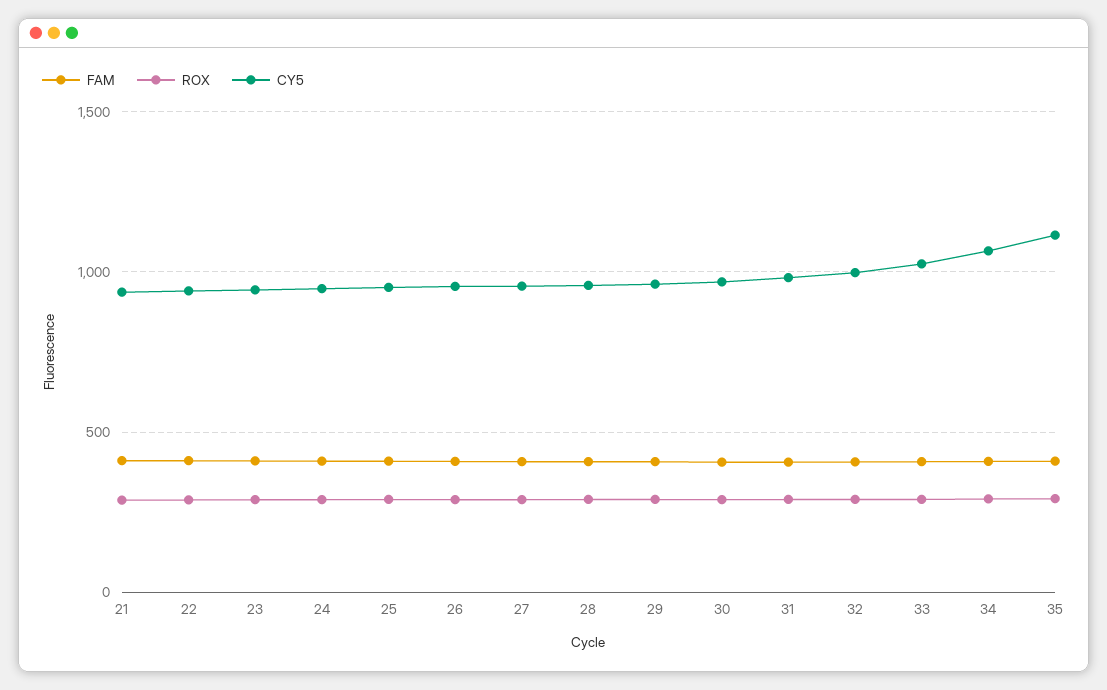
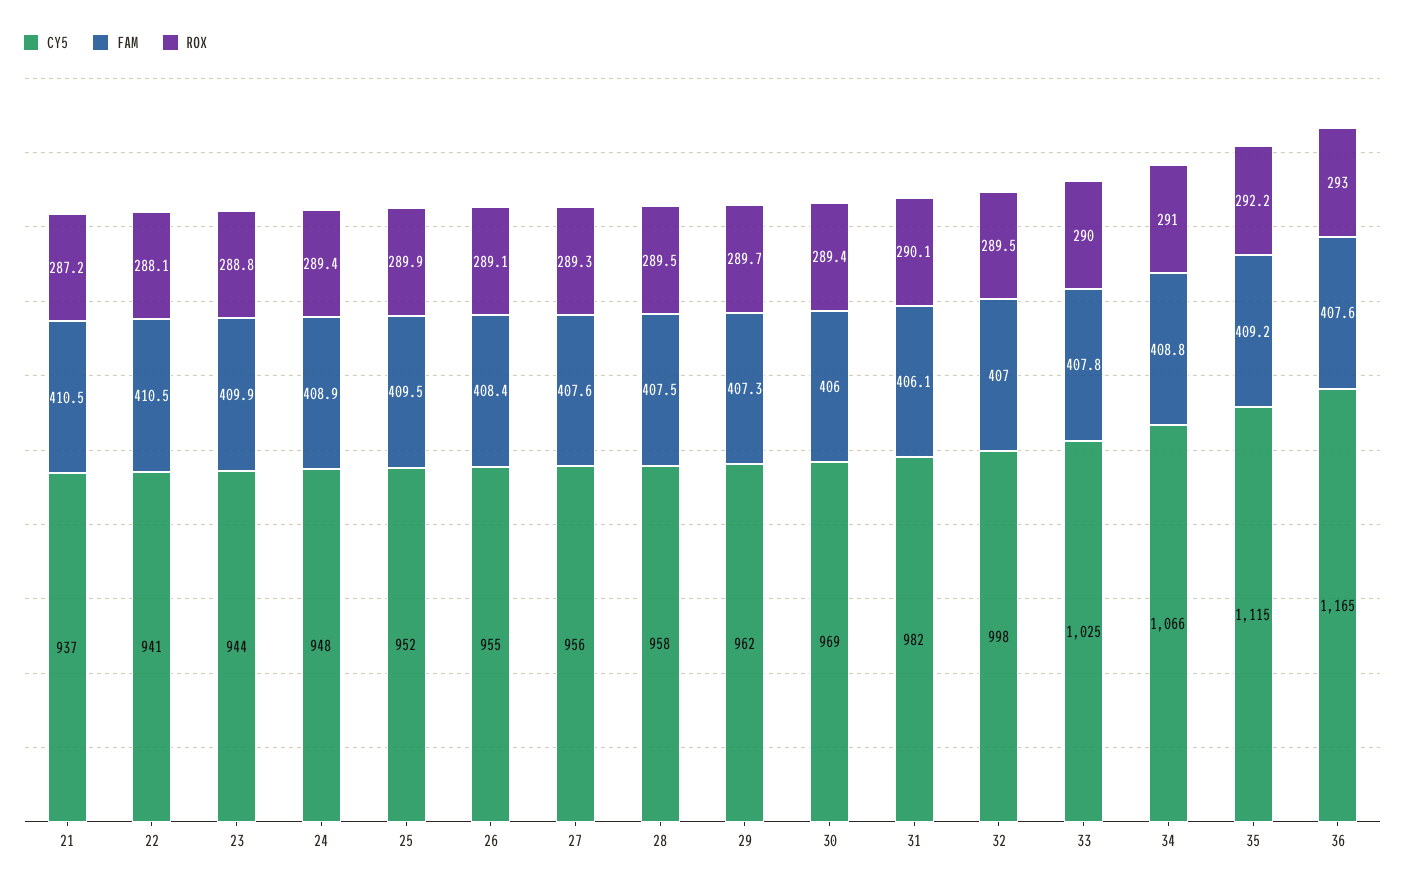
  {
    "FAM": {
      "21": 410.5,
      "22": 410.5,
      "23": 409.9,
      "24": 408.9,
      "25": 409.5,
      "26": 408.4,
      "27": 407.6,
      "28": 407.5,
      "29": 407.3,
      "30": 406,
      "31": 406.1,
      "32": 407,
      "33": 407.8,
      "34": 408.8,
-     "35": 409.2
+     "35": 409.2,
+     "36": 407.6
    },
    "ROX": {
      "21": 287.2,
      "22": 288.1,
      "23": 288.8,
      "24": 289.4,
      "25": 289.9,
      "26": 289.1,
      "27": 289.3,
      "28": 289.5,
      "29": 289.7,
      "30": 289.4,
      "31": 290.1,
      "32": 289.5,
      "33": 290,
      "34": 291,
-     "35": 292.2
+     "35": 292.2,
+     "36": 293
    },
    "CY5": {
      "21": 937,
      "22": 941,
      "23": 944,
      "24": 948,
      "25": 952,
      "26": 955,
      "27": 956,
      "28": 958,
      "29": 962,
      "30": 969,
      "31": 982,
      "32": 998,
      "33": 1025,
      "34": 1066,
-     "35": 1115
+     "35": 1115,
+     "36": 1165
    }
  }

